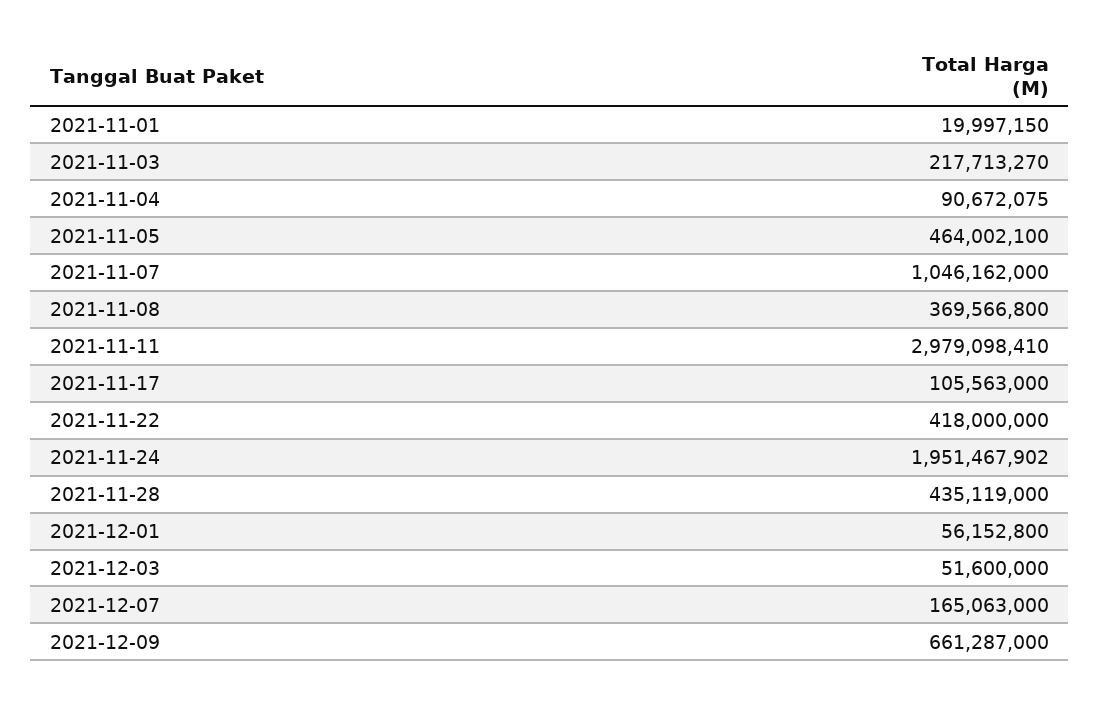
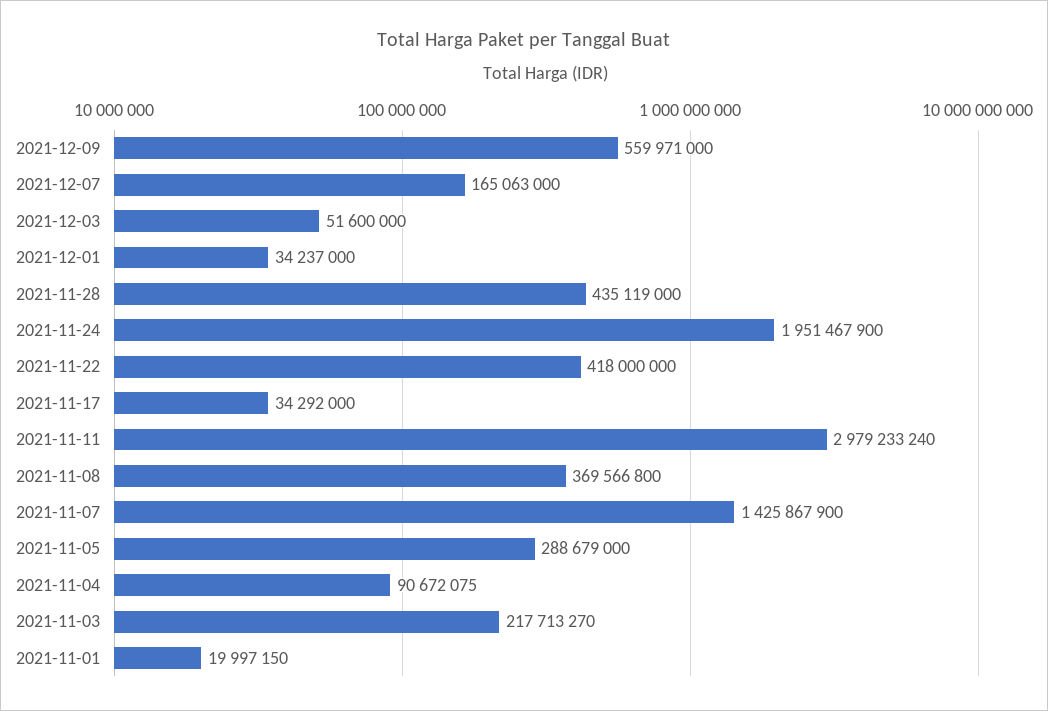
  {
    "2021-11-01": 19997150,
    "2021-11-03": 217713270,
    "2021-11-04": 90672075,
-   "2021-11-05": 464002100,
+   "2021-11-05": 288679000,
-   "2021-11-07": 1046162000,
+   "2021-11-07": 1425867900,
    "2021-11-08": 369566800,
-   "2021-11-11": 2979098410,
+   "2021-11-11": 2979233240,
-   "2021-11-17": 105563000,
+   "2021-11-17": 34292000,
    "2021-11-22": 418000000,
-   "2021-11-24": 1951467902,
+   "2021-11-24": 1951467900,
    "2021-11-28": 435119000,
-   "2021-12-01": 56152800,
+   "2021-12-01": 34237000,
    "2021-12-03": 51600000,
    "2021-12-07": 165063000,
-   "2021-12-09": 661287000
+   "2021-12-09": 559971000
  }

